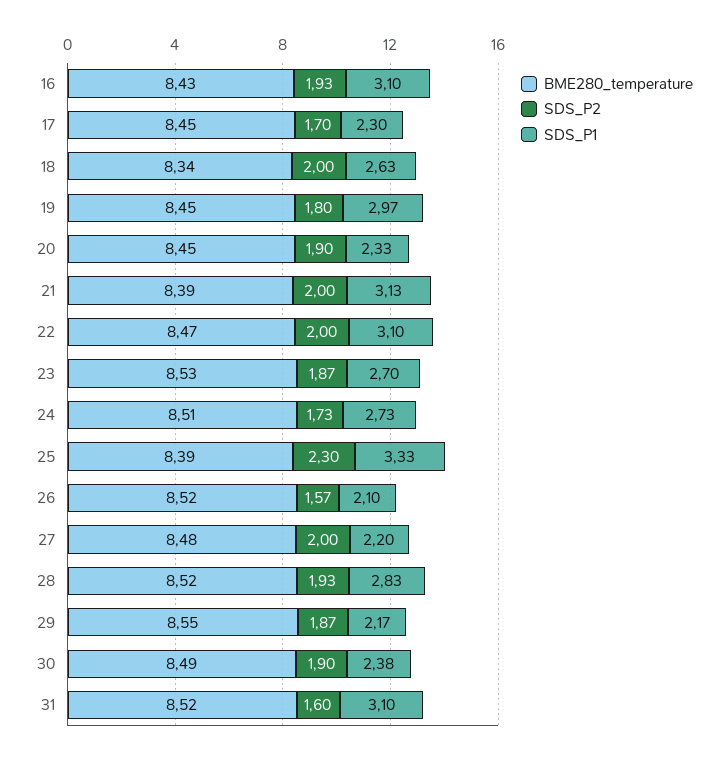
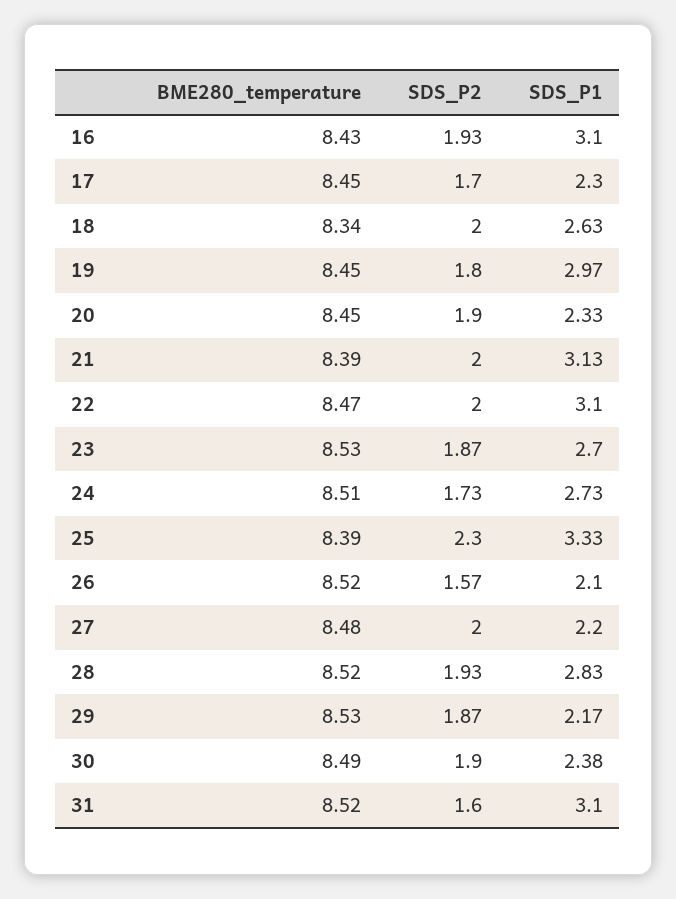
  {
    "BME280_temperature": {
      "16": 8.43,
      "17": 8.45,
      "18": 8.34,
      "19": 8.45,
      "20": 8.45,
      "21": 8.39,
      "22": 8.47,
      "23": 8.53,
      "24": 8.51,
      "25": 8.39,
      "26": 8.52,
      "27": 8.48,
      "28": 8.52,
-     "29": 8.55,
+     "29": 8.53,
      "30": 8.49,
      "31": 8.52
    },
    "SDS_P2": {
      "16": 1.93,
      "17": 1.7,
      "18": 2,
      "19": 1.8,
      "20": 1.9,
      "21": 2,
      "22": 2,
      "23": 1.87,
      "24": 1.73,
      "25": 2.3,
      "26": 1.57,
      "27": 2,
      "28": 1.93,
      "29": 1.87,
      "30": 1.9,
      "31": 1.6
    },
    "SDS_P1": {
      "16": 3.1,
      "17": 2.3,
      "18": 2.63,
      "19": 2.97,
      "20": 2.33,
      "21": 3.13,
      "22": 3.1,
      "23": 2.7,
      "24": 2.73,
      "25": 3.33,
      "26": 2.1,
      "27": 2.2,
      "28": 2.83,
      "29": 2.17,
      "30": 2.38,
      "31": 3.1
    }
  }

